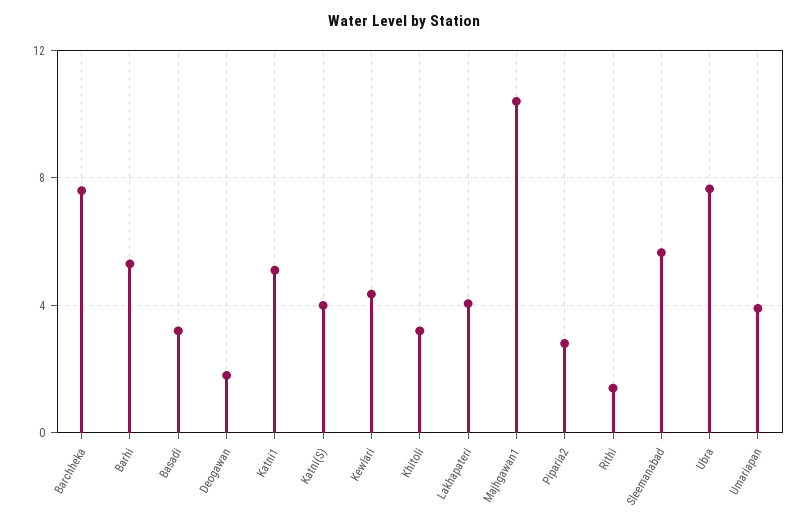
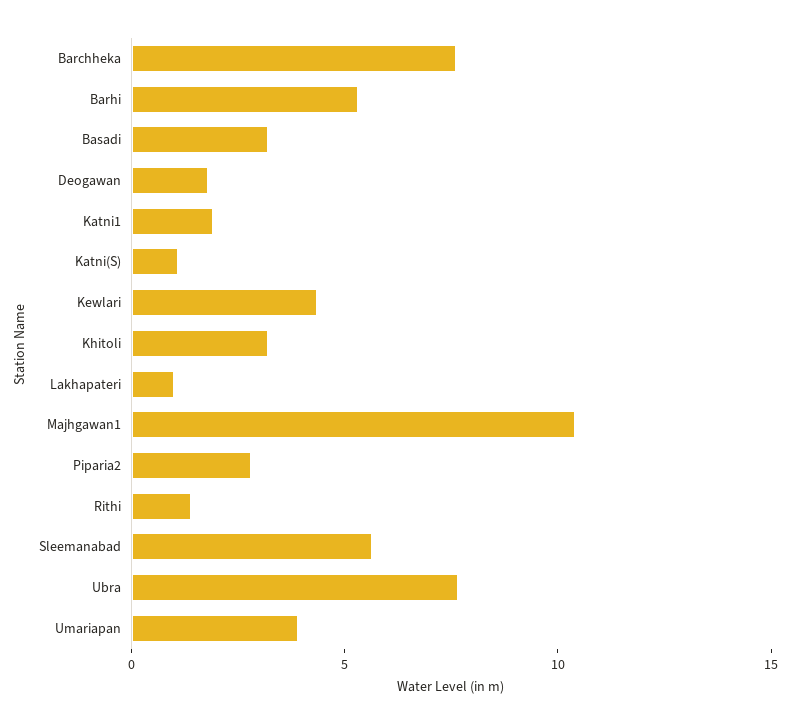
  {
    "Barchheka": 7.5,
    "Barhi": 5.5,
    "Basadi": 3,
    "Deogawan": 2,
-   "Katni1": 5,
+   "Katni1": 2,
-   "Katni(S)": 4,
+   "Katni(S)": 1,
    "Kewlari": 4.5,
    "Khitoli": 3,
-   "Lakhapateri": 4,
+   "Lakhapateri": 1,
    "Majhgawan1": 10.5,
    "Piparia2": 3,
    "Rithi": 1.5,
    "Sleemanabad": 5.5,
    "Ubra": 7.5,
    "Umariapan": 4
  }

